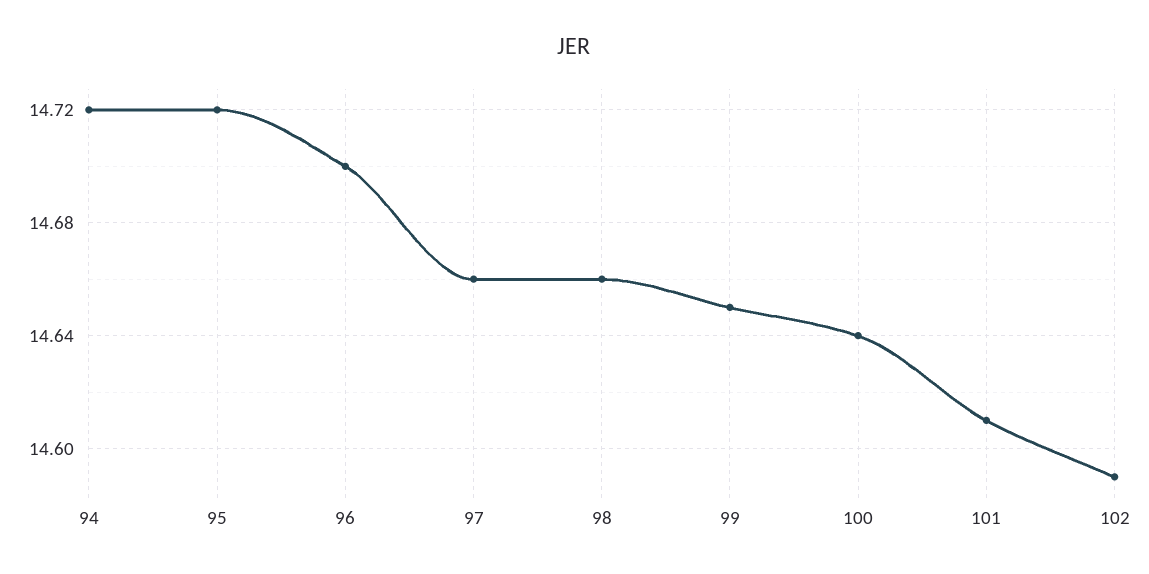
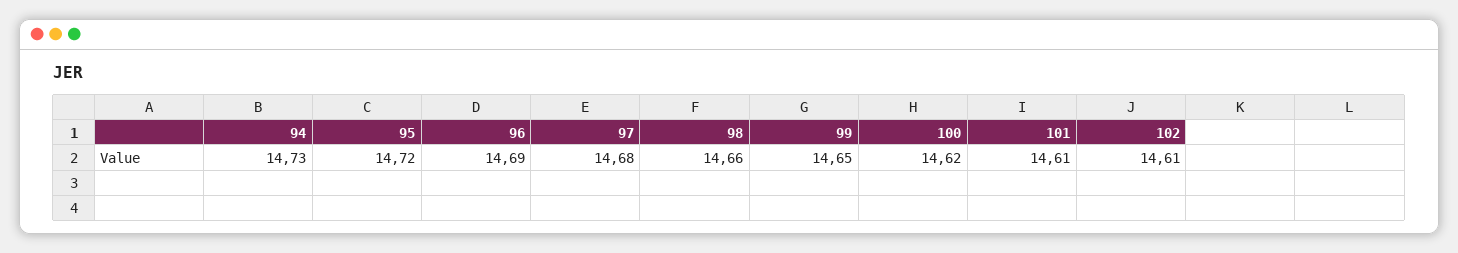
  {
-   "94": 14.72,
+   "94": 14.73,
    "95": 14.72,
-   "96": 14.7,
+   "96": 14.69,
-   "97": 14.66,
+   "97": 14.68,
    "98": 14.66,
    "99": 14.65,
-   "100": 14.64,
+   "100": 14.62,
    "101": 14.61,
-   "102": 14.59
+   "102": 14.61
  }

